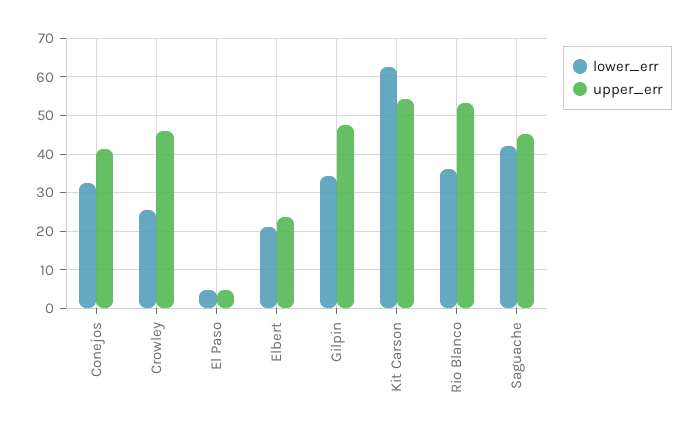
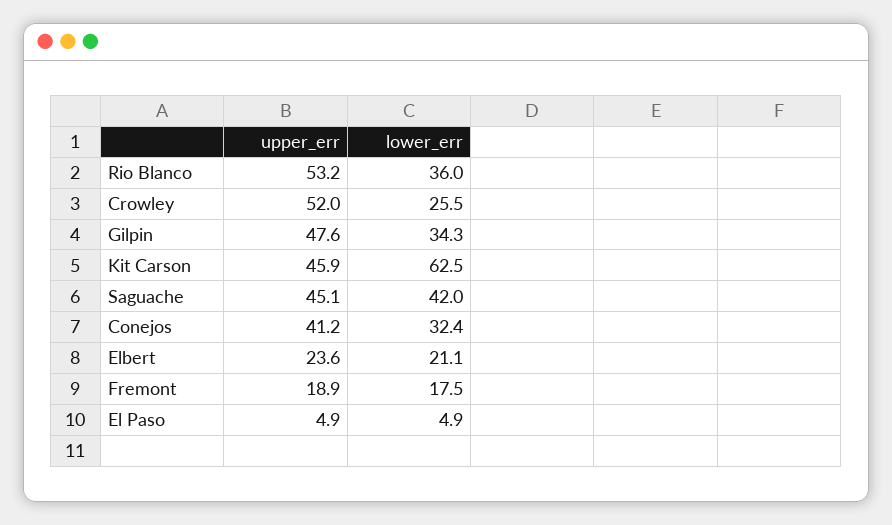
  {
    "lower_err": {
      "Conejos": 32.4,
      "Crowley": 25.5,
      "El Paso": 4.9,
      "Elbert": 21.1,
      "Gilpin": 34.3,
      "Kit Carson": 62.5,
      "Rio Blanco": 36,
-     "Saguache": 42
+     "Saguache": 42,
+     "Fremont": 17.5
    },
    "upper_err": {
      "Conejos": 41.2,
-     "Crowley": 46,
+     "Crowley": 52,
      "El Paso": 4.9,
      "Elbert": 23.6,
      "Gilpin": 47.6,
-     "Kit Carson": 54,
+     "Kit Carson": 45.9,
      "Rio Blanco": 53.2,
-     "Saguache": 45.1
+     "Saguache": 45.1,
+     "Fremont": 18.9
    }
  }

